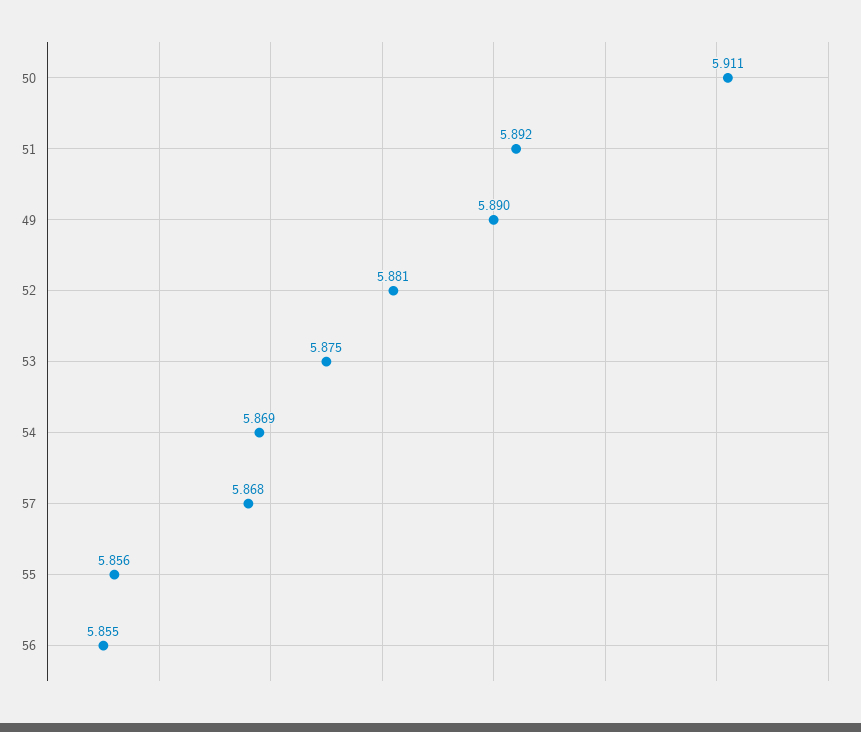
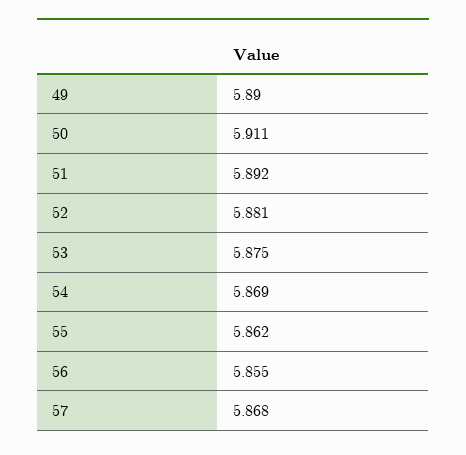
  {
    "50": 5.911,
    "51": 5.892,
    "49": 5.89,
    "52": 5.881,
    "53": 5.875,
    "54": 5.869,
    "57": 5.868,
-   "55": 5.856,
+   "55": 5.862,
    "56": 5.855
  }

